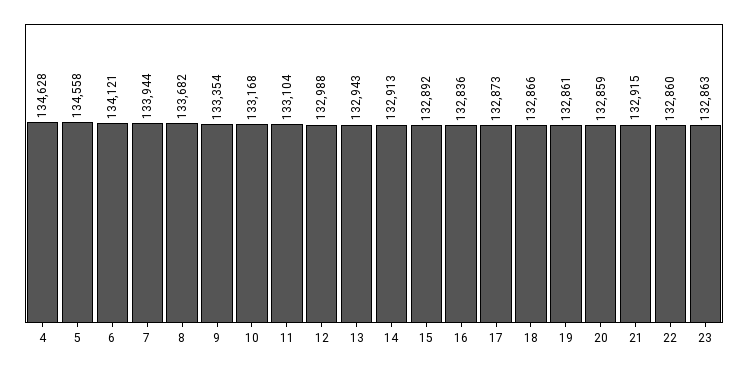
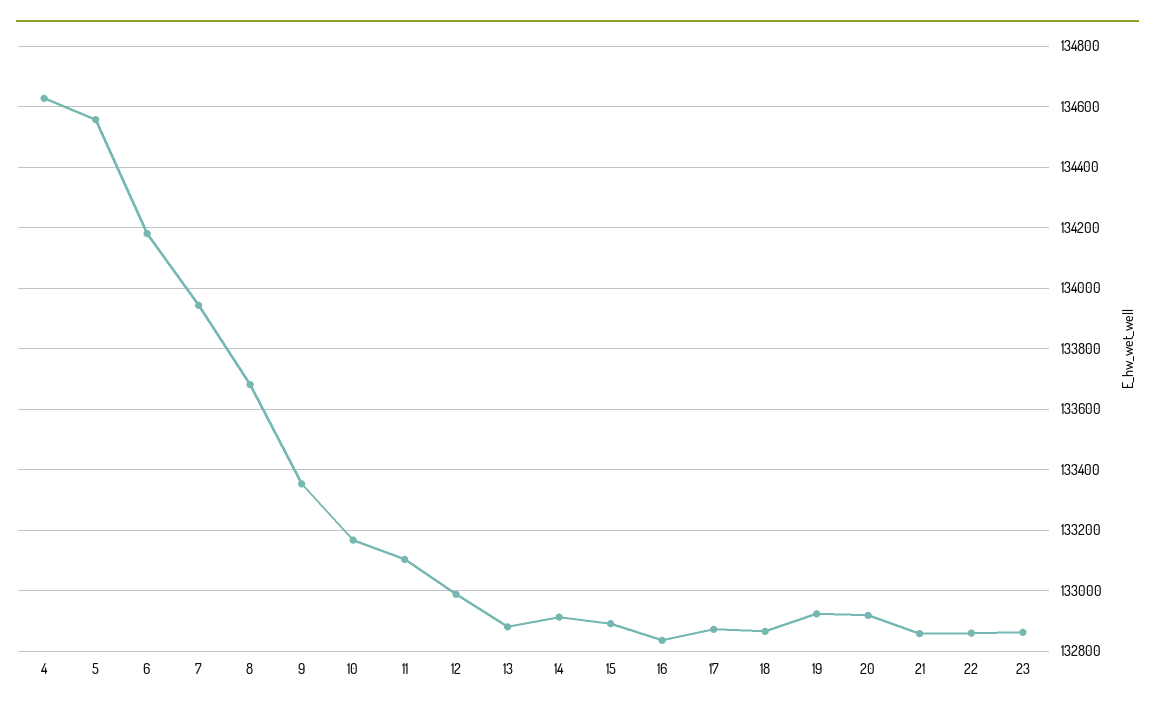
  {
    "4": 134628,
    "5": 134558,
-   "6": 134121,
+   "6": 134180,
    "7": 133944,
    "8": 133682,
    "9": 133354,
    "10": 133168,
    "11": 133104,
    "12": 132988,
-   "13": 132943,
+   "13": 132880,
    "14": 132913,
    "15": 132892,
    "16": 132836,
    "17": 132873,
    "18": 132866,
-   "19": 132861,
+   "19": 132920,
-   "20": 132859,
+   "20": 132920,
-   "21": 132915,
+   "21": 132860,
    "22": 132860,
    "23": 132863
  }

